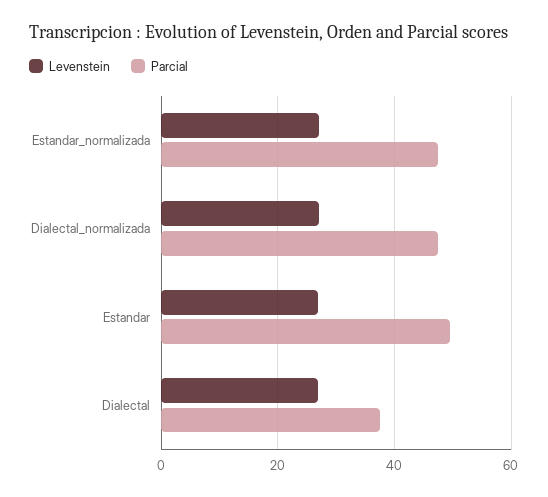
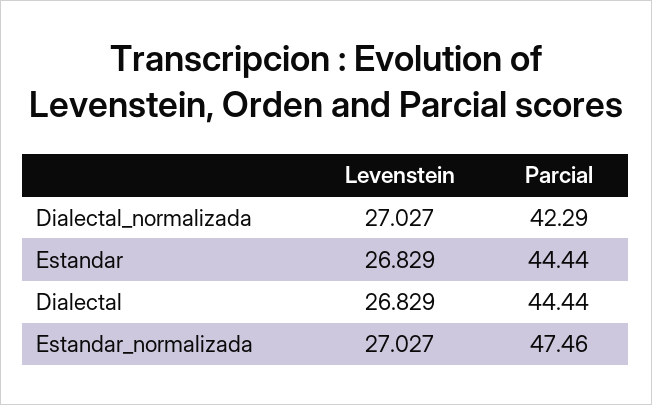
  {
    "Levenstein": {
      "Estandar_normalizada": 27.027,
      "Dialectal_normalizada": 27.027,
      "Estandar": 26.829,
      "Dialectal": 26.829
    },
    "Parcial": {
      "Estandar_normalizada": 47.46,
-     "Dialectal_normalizada": 48,
+     "Dialectal_normalizada": 42.29,
-     "Estandar": 50,
+     "Estandar": 44.44,
-     "Dialectal": 38
+     "Dialectal": 44.44
    }
  }

